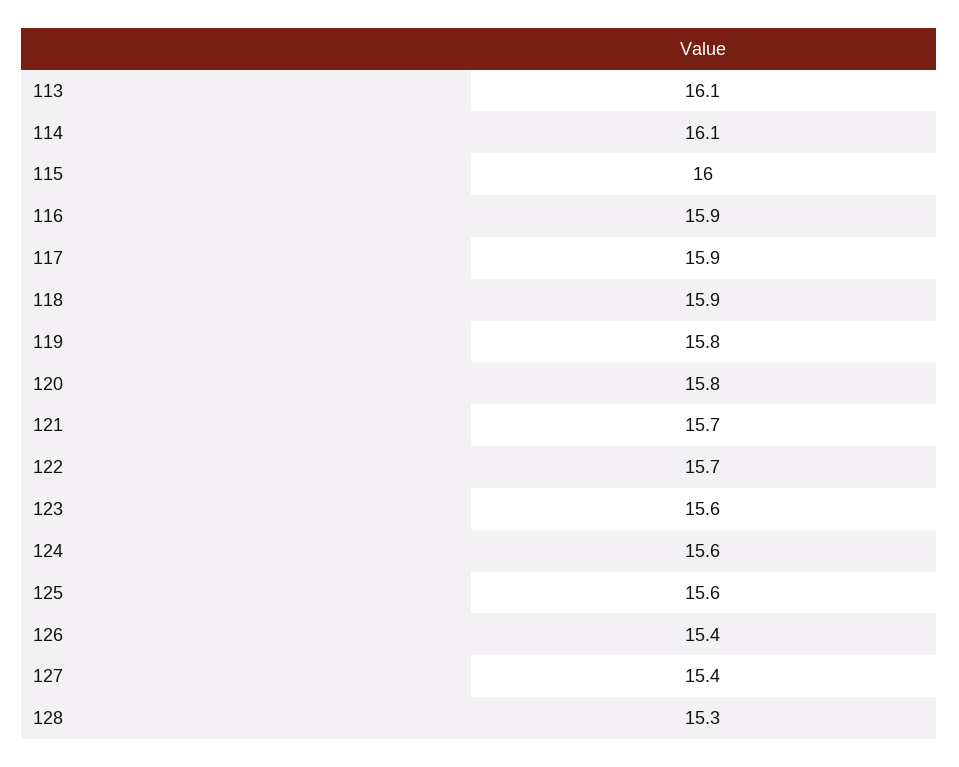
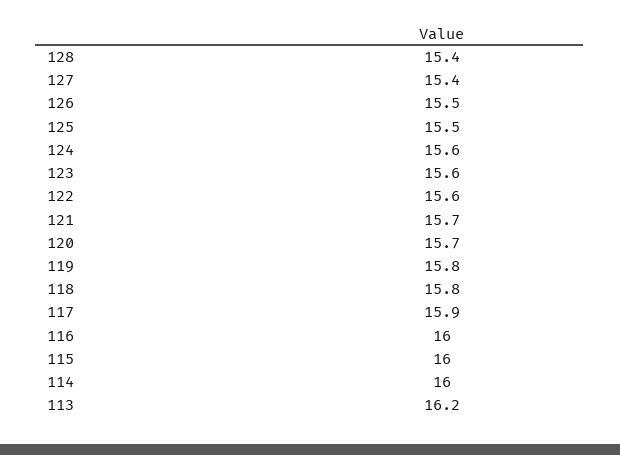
  {
-   "113": 16.1,
+   "113": 16.2,
-   "114": 16.1,
+   "114": 16,
    "115": 16,
-   "116": 15.9,
+   "116": 16,
    "117": 15.9,
-   "118": 15.9,
+   "118": 15.8,
    "119": 15.8,
-   "120": 15.8,
+   "120": 15.7,
    "121": 15.7,
-   "122": 15.7,
+   "122": 15.6,
    "123": 15.6,
    "124": 15.6,
-   "125": 15.6,
+   "125": 15.5,
-   "126": 15.4,
+   "126": 15.5,
    "127": 15.4,
-   "128": 15.3
+   "128": 15.4
  }

